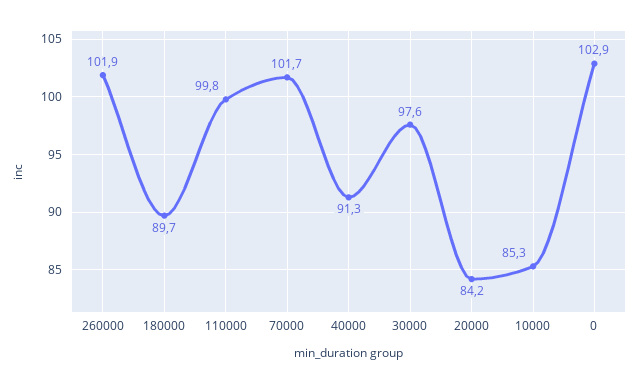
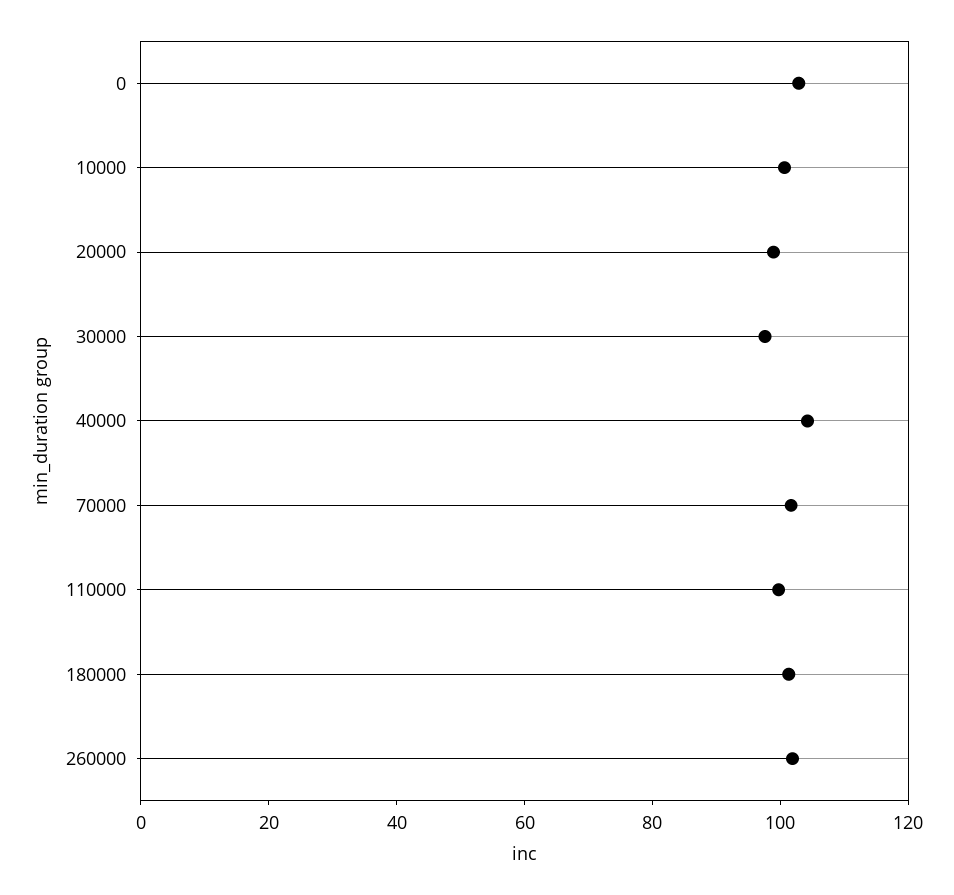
  {
    "260000": 101.9,
-   "180000": 89.7,
+   "180000": 100,
    "110000": 99.8,
    "70000": 101.7,
-   "40000": 91.3,
+   "40000": 105,
    "30000": 97.6,
-   "20000": 84.2,
+   "20000": 100,
-   "10000": 85.3,
+   "10000": 100,
    "0": 102.9
  }

